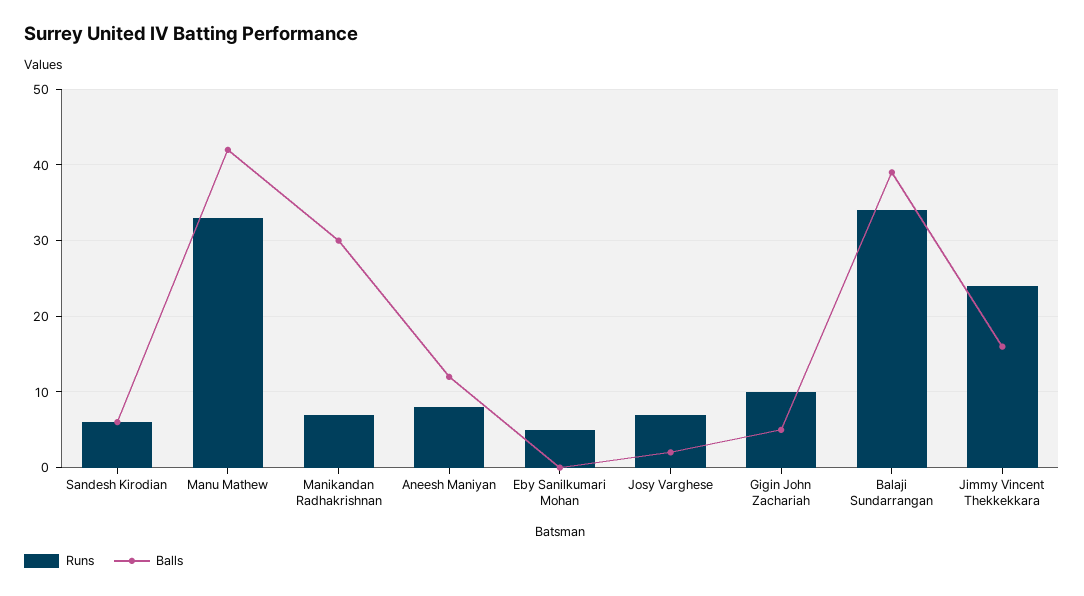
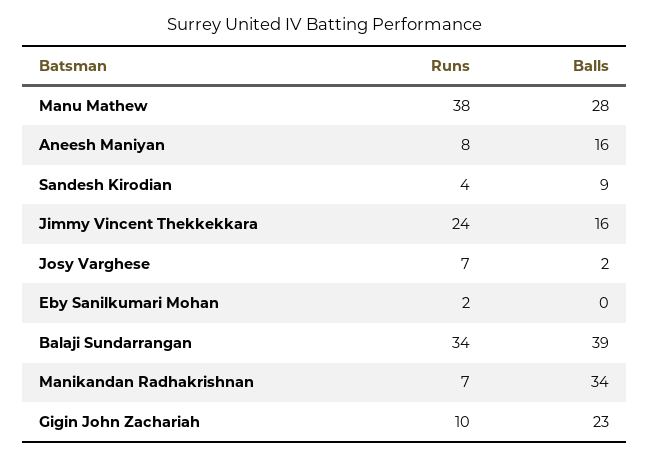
  {
    "Runs": {
-     "Sandesh Kirodian": 6,
+     "Sandesh Kirodian": 4,
-     "Manu Mathew": 33,
+     "Manu Mathew": 38,
      "Manikandan Radhakrishnan": 7,
      "Aneesh Maniyan": 8,
-     "Eby Sanilkumari Mohan": 5,
+     "Eby Sanilkumari Mohan": 2,
      "Josy Varghese": 7,
      "Gigin John Zachariah": 10,
      "Balaji Sundarrangan": 34,
      "Jimmy Vincent Thekkekkara": 24
    },
    "Balls": {
-     "Sandesh Kirodian": 6,
+     "Sandesh Kirodian": 9,
-     "Manu Mathew": 42,
+     "Manu Mathew": 28,
-     "Manikandan Radhakrishnan": 30,
+     "Manikandan Radhakrishnan": 34,
-     "Aneesh Maniyan": 12,
+     "Aneesh Maniyan": 16,
      "Eby Sanilkumari Mohan": 0,
      "Josy Varghese": 2,
-     "Gigin John Zachariah": 5,
+     "Gigin John Zachariah": 23,
      "Balaji Sundarrangan": 39,
      "Jimmy Vincent Thekkekkara": 16
    }
  }

